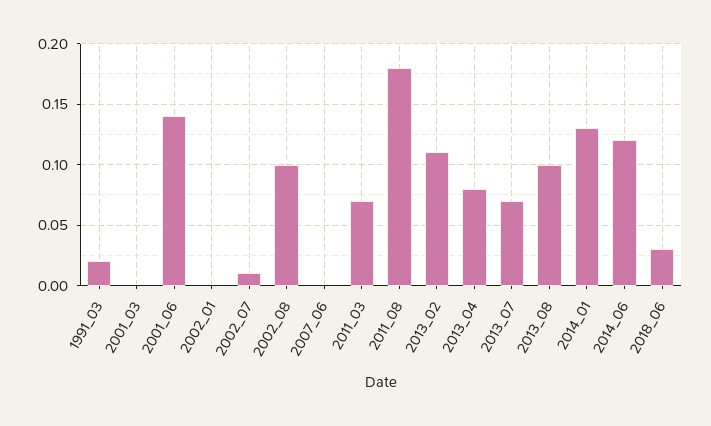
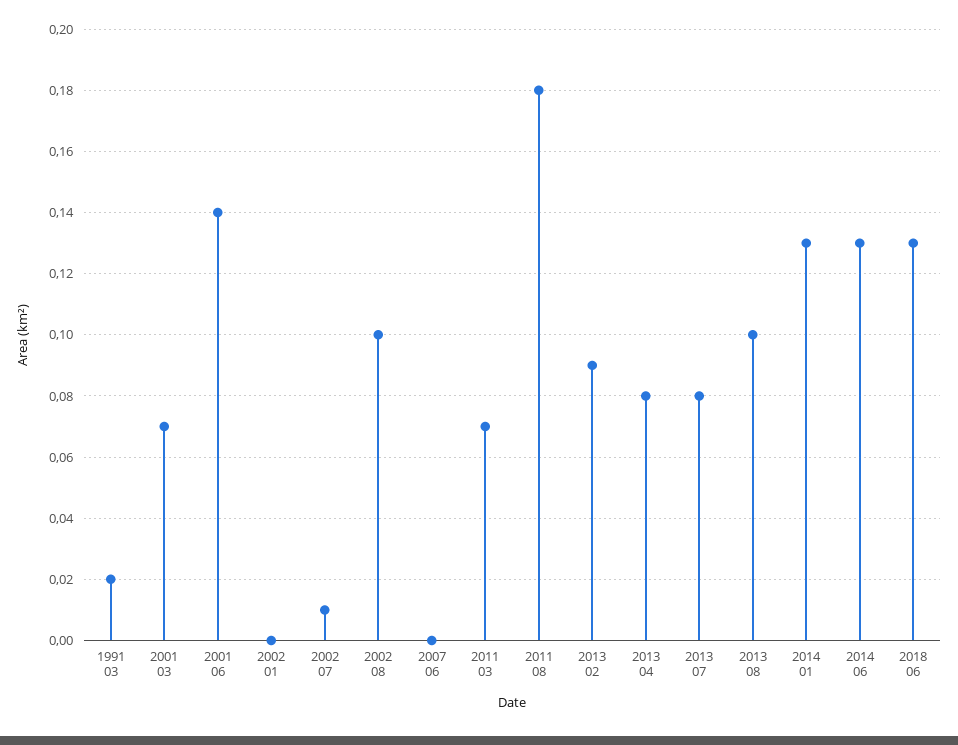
  {
    "1991_03": 0.02,
-   "2001_03": 0,
+   "2001_03": 0.07,
    "2001_06": 0.14,
    "2002_01": 0,
    "2002_07": 0.01,
    "2002_08": 0.1,
    "2007_06": 0,
    "2011_03": 0.07,
    "2011_08": 0.18,
-   "2013_02": 0.11,
+   "2013_02": 0.09,
    "2013_04": 0.08,
-   "2013_07": 0.07,
+   "2013_07": 0.08,
    "2013_08": 0.1,
    "2014_01": 0.13,
-   "2014_06": 0.12,
+   "2014_06": 0.13,
-   "2018_06": 0.03
+   "2018_06": 0.13
  }

